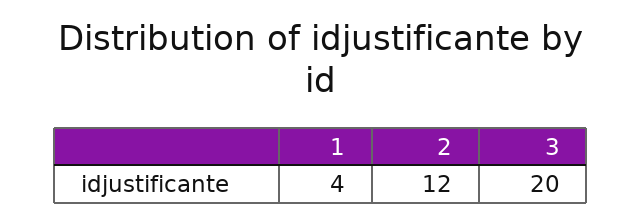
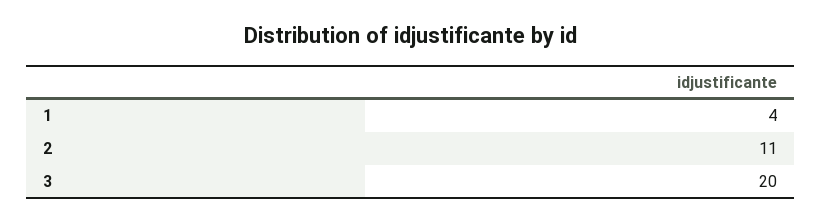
  {
    "1": 4,
-   "2": 12,
+   "2": 11,
    "3": 20
  }

